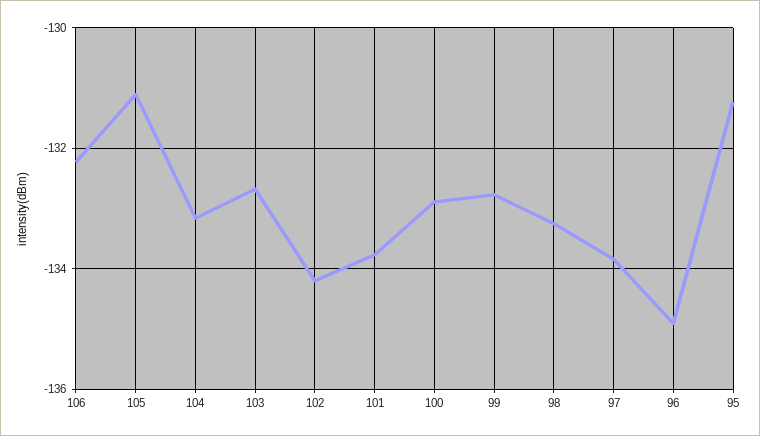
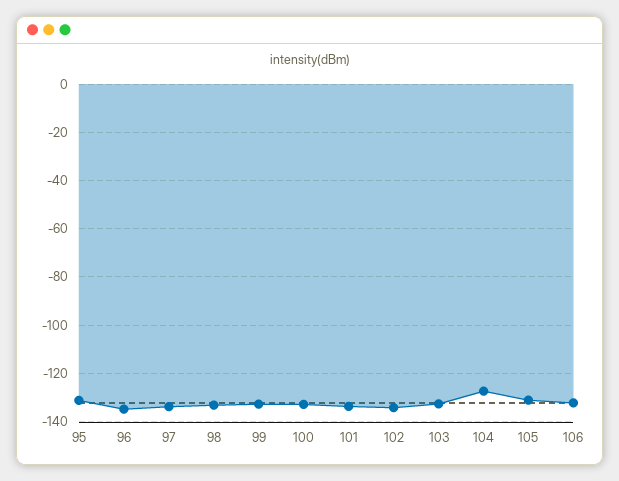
  {
    "106": -132.2,
    "105": -131.2,
-   "104": -133.2,
+   "104": -127.5,
    "103": -132.6,
    "102": -134.2,
    "101": -133.8,
    "100": -132.8,
    "99": -132.8,
    "98": -133.2,
    "97": -133.8,
    "96": -135,
    "95": -131.2
  }

